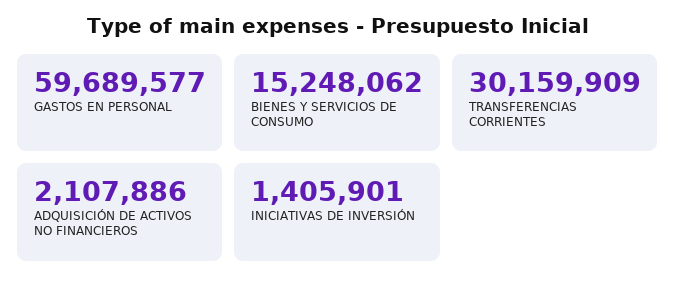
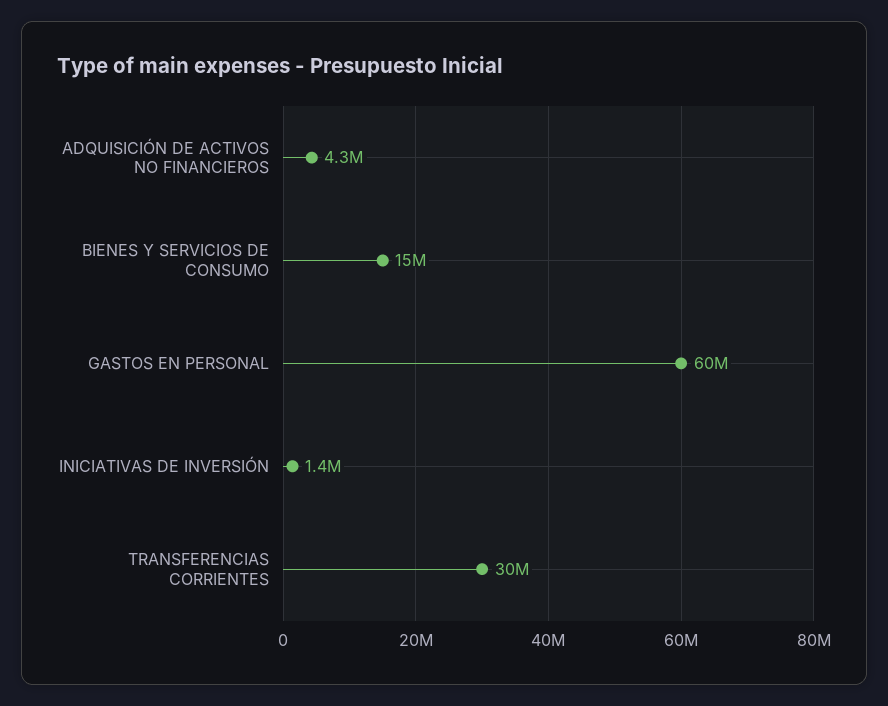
  {
    "GASTOS EN PERSONAL": 59689577,
    "BIENES Y SERVICIOS DE CONSUMO": 15248062,
    "TRANSFERENCIAS CORRIENTES": 30159909,
-   "ADQUISICIÓN DE ACTIVOS NO FINANCIEROS": 2107886,
+   "ADQUISICIÓN DE ACTIVOS NO FINANCIEROS": 4300000,
    "INICIATIVAS DE INVERSIÓN": 1405901
  }

